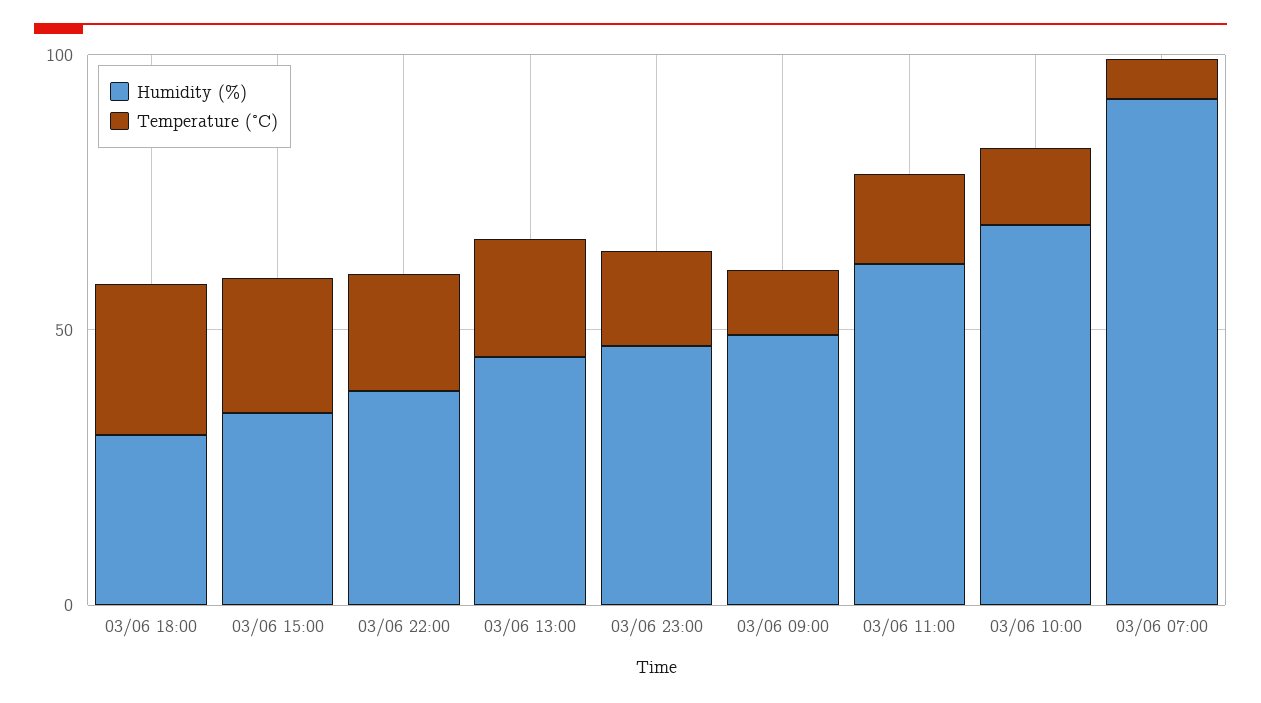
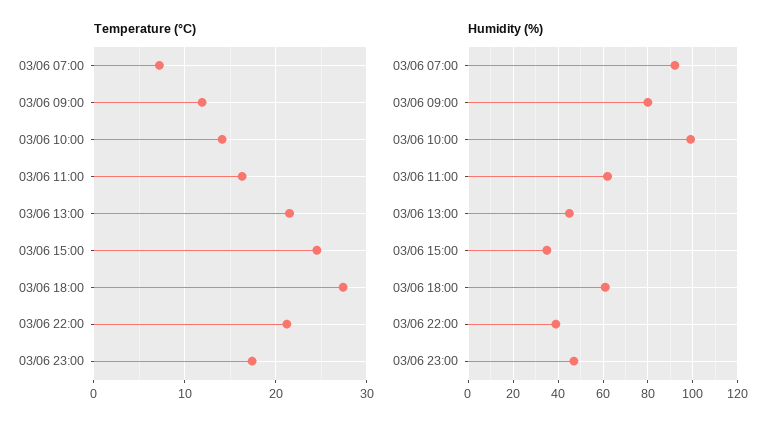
  {
    "Humidity (%)": {
-     "03/06 18:00": 30,
+     "03/06 18:00": 60,
      "03/06 15:00": 35,
      "03/06 22:00": 40,
      "03/06 13:00": 45,
      "03/06 23:00": 45,
-     "03/06 09:00": 50,
+     "03/06 09:00": 80,
      "03/06 11:00": 60,
-     "03/06 10:00": 70,
+     "03/06 10:00": 100,
      "03/06 07:00": 90
    },
    "Temperature (°C)": {
      "03/06 18:00": 27,
      "03/06 15:00": 25,
      "03/06 22:00": 21,
      "03/06 13:00": 22,
      "03/06 23:00": 17,
      "03/06 09:00": 12,
      "03/06 11:00": 16,
      "03/06 10:00": 14,
      "03/06 07:00": 7
    }
  }

